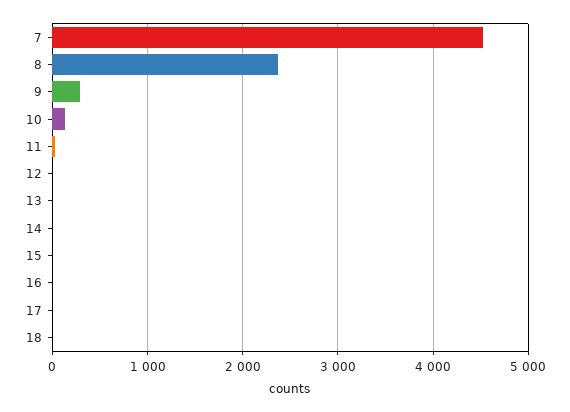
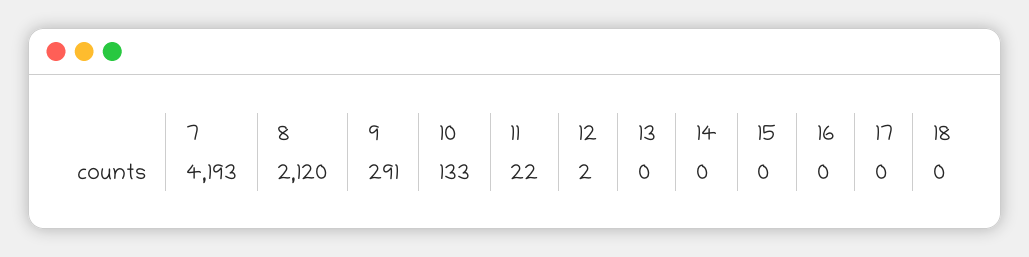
  {
-   "7": 4500,
+   "7": 4193,
-   "8": 2400,
+   "8": 2120,
    "9": 291,
    "10": 133,
    "11": 22,
    "12": 2,
    "13": 0,
    "14": 0,
    "15": 0,
    "16": 0,
    "17": 0,
    "18": 0
  }

